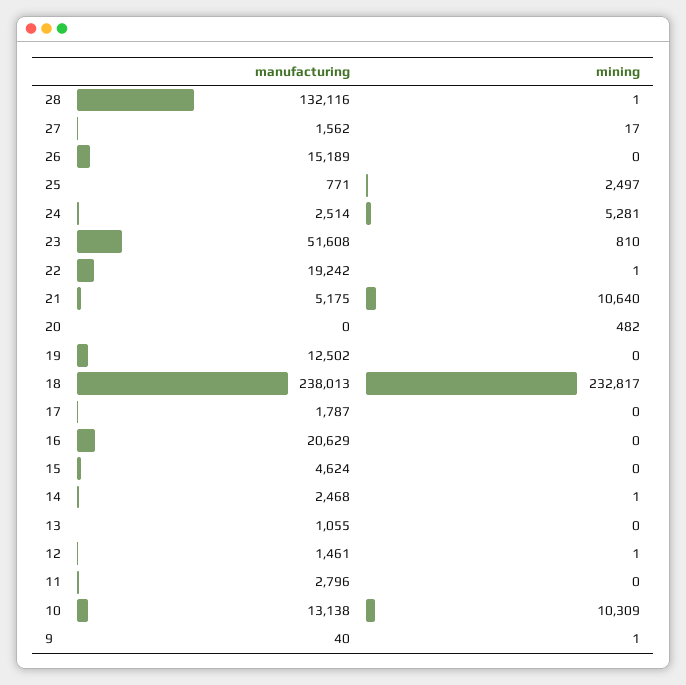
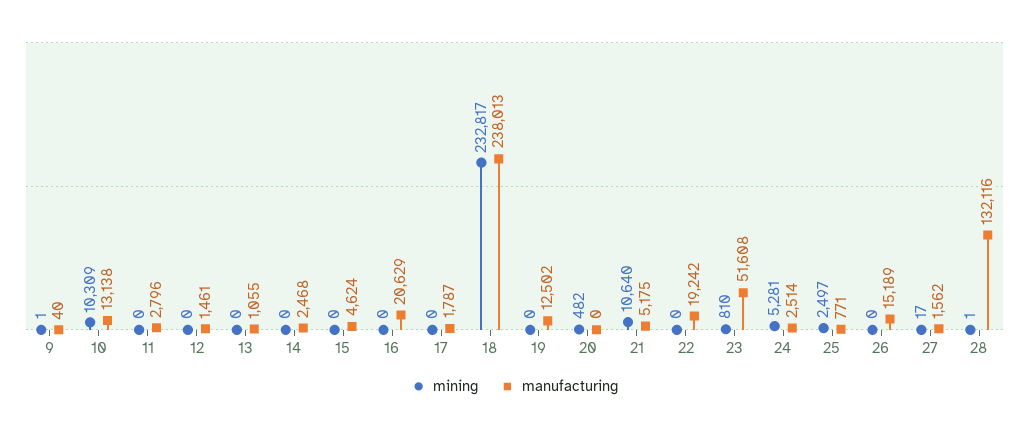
  {
    "manufacturing": {
      "28": 132116,
      "27": 1562,
      "26": 15189,
      "25": 771,
      "24": 2514,
      "23": 51608,
      "22": 19242,
      "21": 5175,
      "20": 0,
      "19": 12502,
      "18": 238013,
      "17": 1787,
      "16": 20629,
      "15": 4624,
      "14": 2468,
      "13": 1055,
      "12": 1461,
      "11": 2796,
      "10": 13138,
      "9": 40
    },
    "mining": {
      "28": 1,
      "27": 17,
      "26": 0,
      "25": 2497,
      "24": 5281,
      "23": 810,
-     "22": 1,
+     "22": 0,
      "21": 10640,
      "20": 482,
      "19": 0,
      "18": 232817,
      "17": 0,
      "16": 0,
      "15": 0,
-     "14": 1,
+     "14": 0,
      "13": 0,
-     "12": 1,
+     "12": 0,
      "11": 0,
      "10": 10309,
      "9": 1
    }
  }

